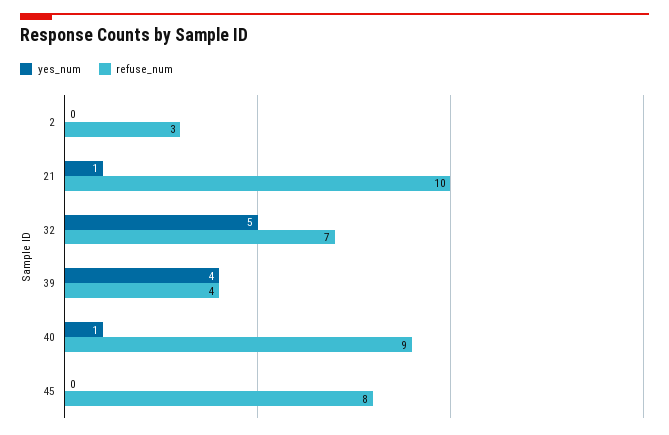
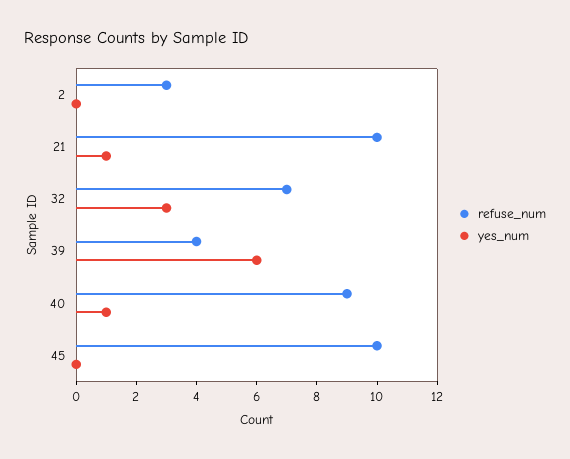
  {
    "yes_num": {
      "2": 0,
      "21": 1,
-     "32": 5,
+     "32": 3,
-     "39": 4,
+     "39": 6,
      "40": 1,
      "45": 0
    },
    "refuse_num": {
      "2": 3,
      "21": 10,
      "32": 7,
      "39": 4,
      "40": 9,
-     "45": 8
+     "45": 10
    }
  }

